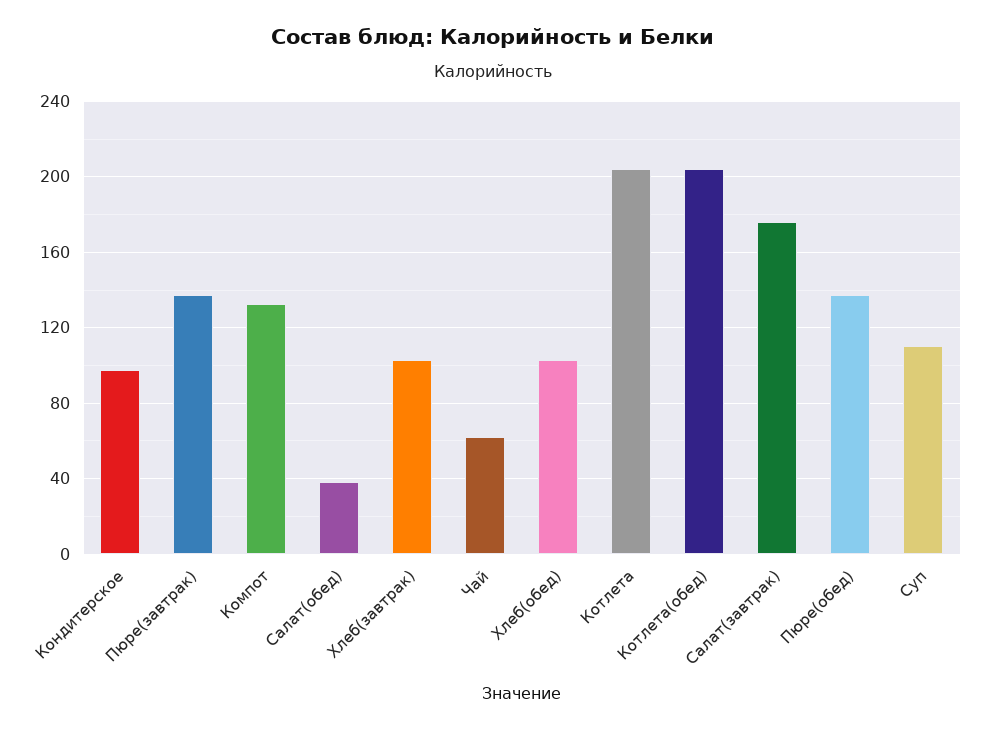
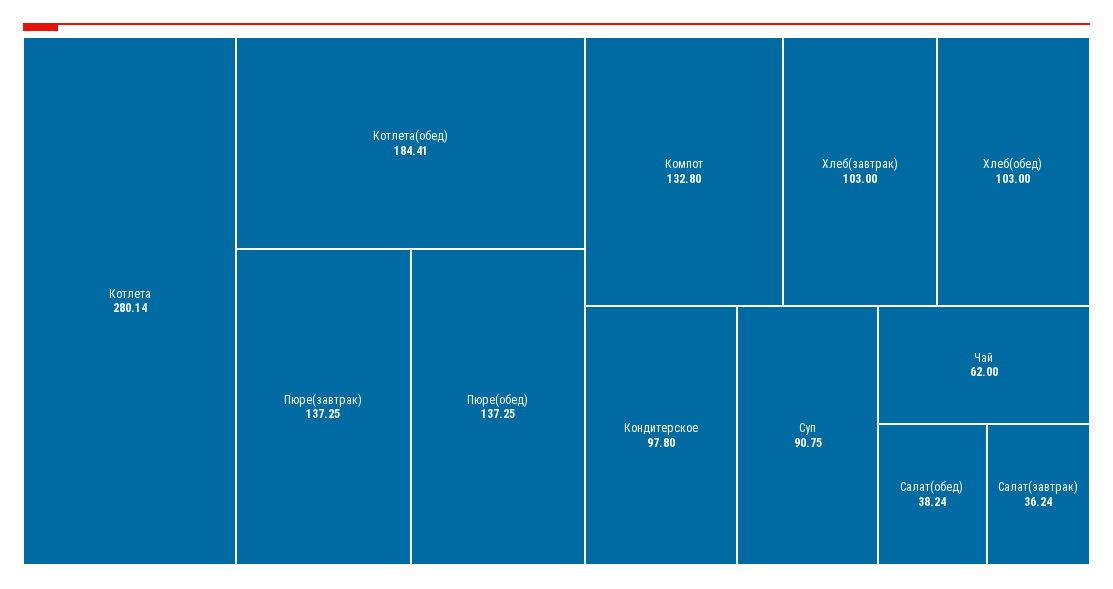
  {
    "Кондитерское": 97.8,
    "Пюре(завтрак)": 137.25,
    "Компот": 132.8,
    "Салат(обед)": 38.24,
    "Хлеб(завтрак)": 103,
    "Чай": 62,
    "Хлеб(обед)": 103,
-   "Котлета": 205,
+   "Котлета": 280.14,
-   "Котлета(обед)": 205,
+   "Котлета(обед)": 184.41,
-   "Салат(завтрак)": 175,
+   "Салат(завтрак)": 36.24,
    "Пюре(обед)": 137.25,
-   "Суп": 110
+   "Суп": 90.75
  }

